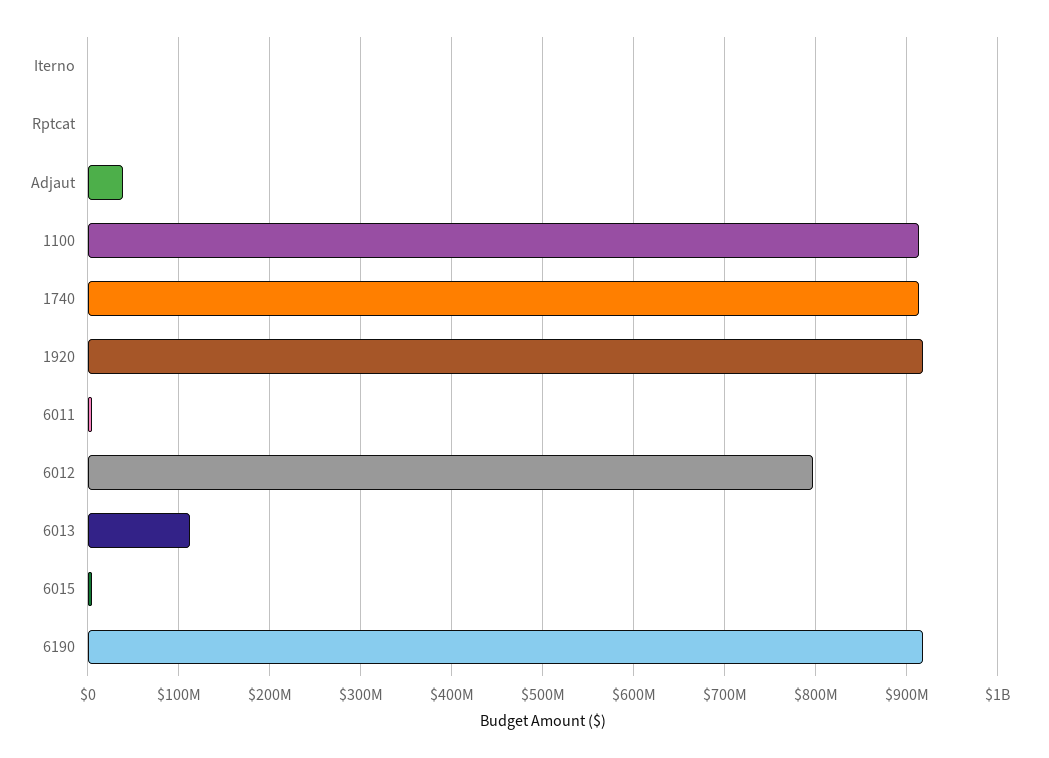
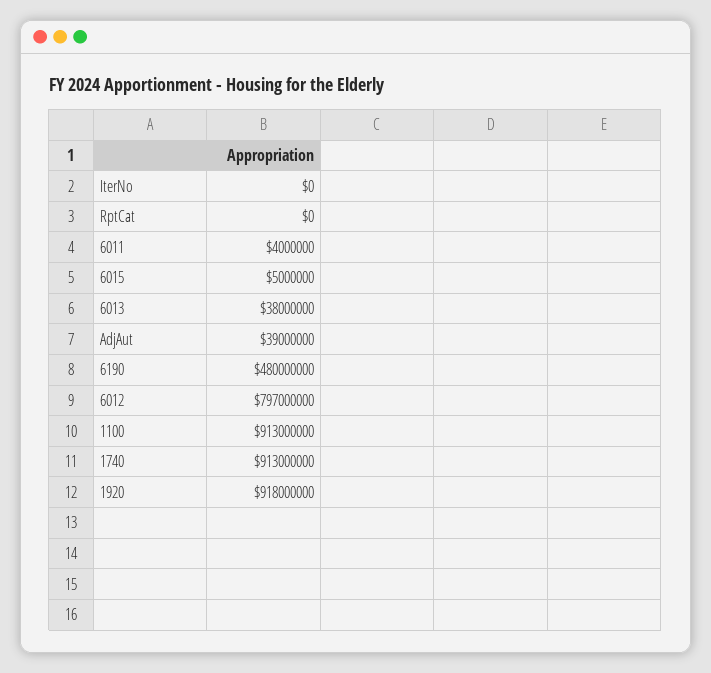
  {
    "Iterno": 0,
    "Rptcat": 0,
    "Adjaut": 39000000,
    "1100": 913000000,
    "1740": 913000000,
    "1920": 918000000,
    "6011": 4000000,
    "6012": 797000000,
-   "6013": 110000000,
+   "6013": 38000000,
    "6015": 5000000,
-   "6190": 920000000
+   "6190": 480000000
  }

